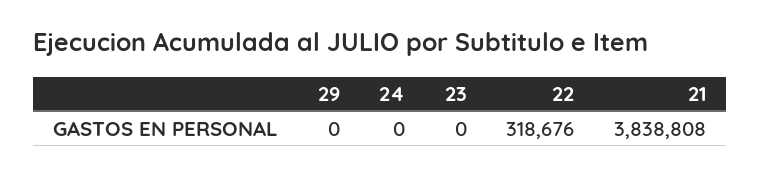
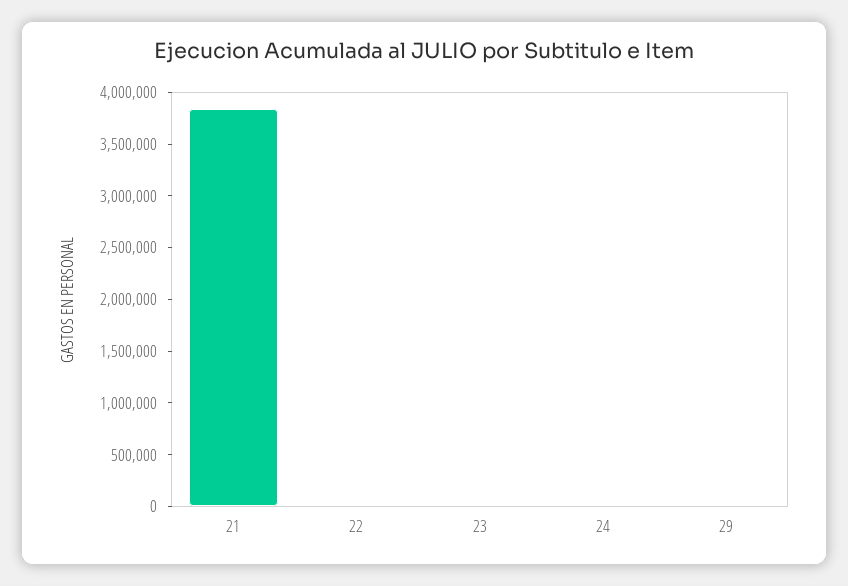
  {
    "29": 0,
    "24": 0,
    "23": 0,
-   "22": 318676,
+   "22": 0,
    "21": 3838808
  }

